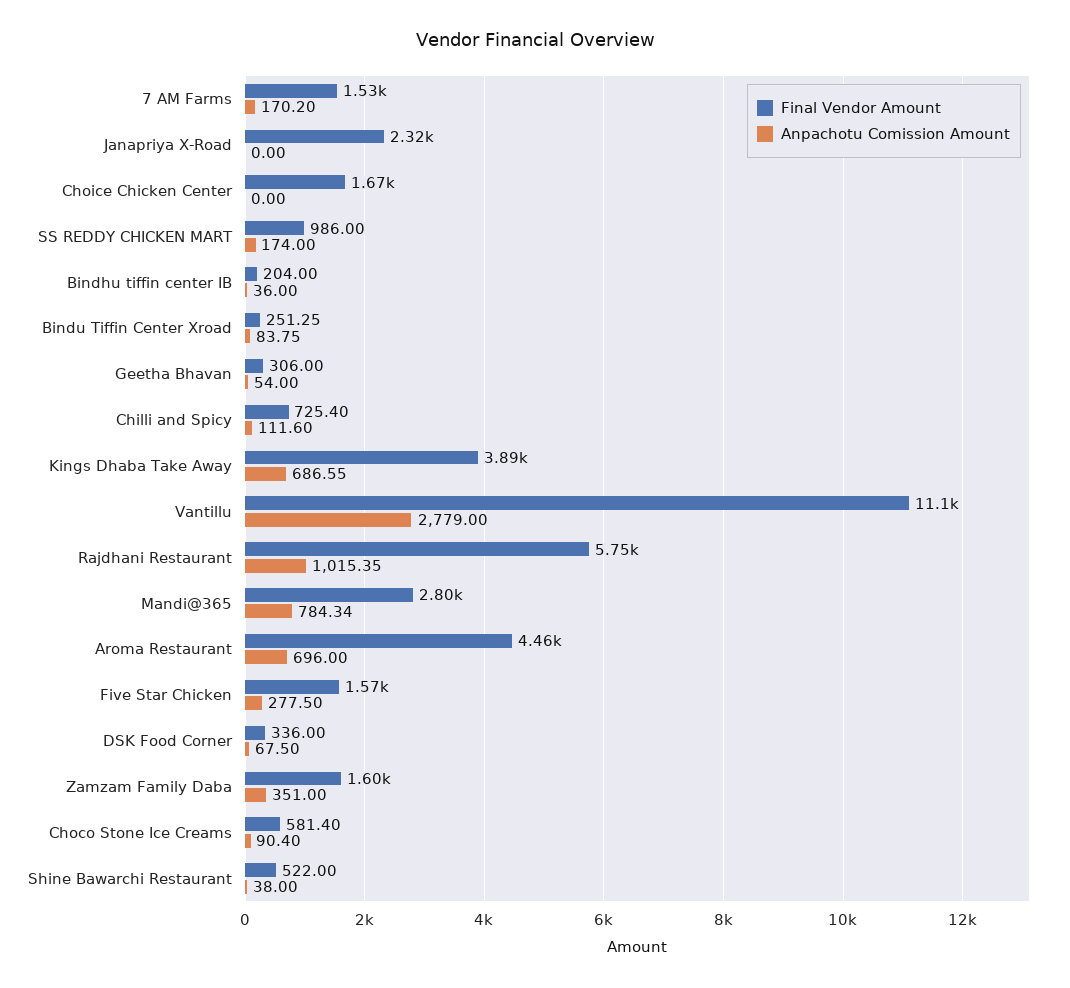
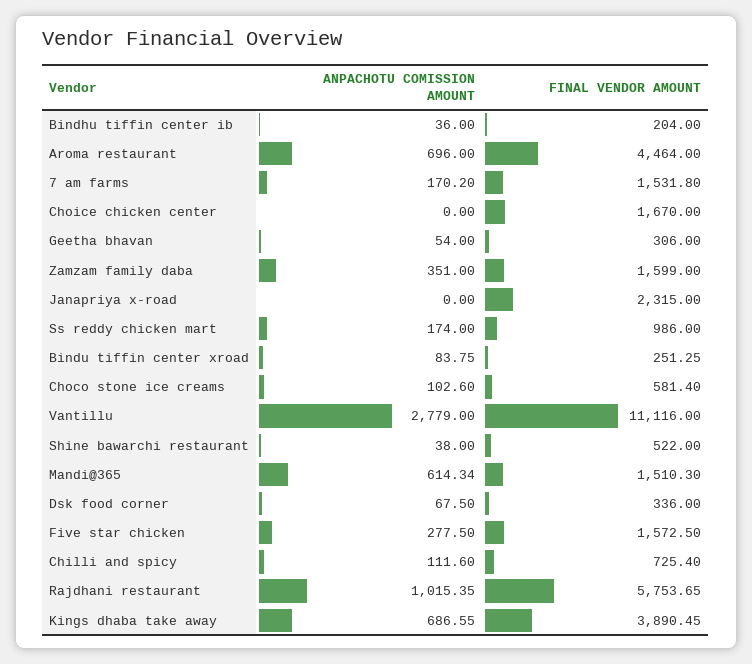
  {
    "Final Vendor Amount": {
      "7 AM Farms": 1531.8,
      "Janapriya X-Road": 2315,
      "Choice Chicken Center": 1670,
      "SS REDDY CHICKEN MART": 986,
      "Bindhu tiffin center IB": 204,
      "Bindu Tiffin Center Xroad": 251.25,
      "Geetha Bhavan": 306,
      "Chilli and Spicy": 725.4,
      "Kings Dhaba Take Away": 3890.45,
      "Vantillu": 11116,
      "Rajdhani Restaurant": 5753.65,
-     "Mandi@365": 2800,
+     "Mandi@365": 1510.3,
      "Aroma Restaurant": 4464,
      "Five Star Chicken": 1572.5,
      "DSK Food Corner": 336,
      "Zamzam Family Daba": 1599,
      "Choco Stone Ice Creams": 581.4,
      "Shine Bawarchi Restaurant": 522
    },
    "Anpachotu Comission Amount": {
      "7 AM Farms": 170.2,
      "Janapriya X-Road": 0,
      "Choice Chicken Center": 0,
      "SS REDDY CHICKEN MART": 174,
      "Bindhu tiffin center IB": 36,
      "Bindu Tiffin Center Xroad": 83.75,
      "Geetha Bhavan": 54,
      "Chilli and Spicy": 111.6,
      "Kings Dhaba Take Away": 686.55,
      "Vantillu": 2779,
      "Rajdhani Restaurant": 1015.35,
-     "Mandi@365": 784.34,
+     "Mandi@365": 614.34,
      "Aroma Restaurant": 696,
      "Five Star Chicken": 277.5,
      "DSK Food Corner": 67.5,
      "Zamzam Family Daba": 351,
-     "Choco Stone Ice Creams": 90.4,
+     "Choco Stone Ice Creams": 102.6,
      "Shine Bawarchi Restaurant": 38
    }
  }

